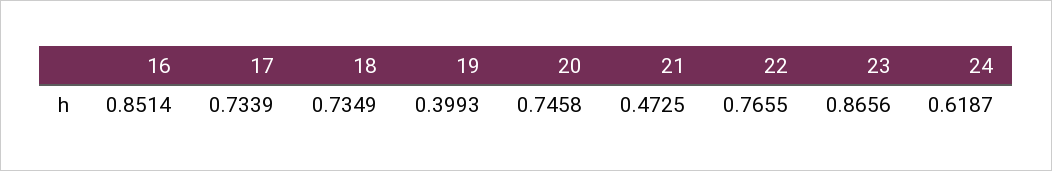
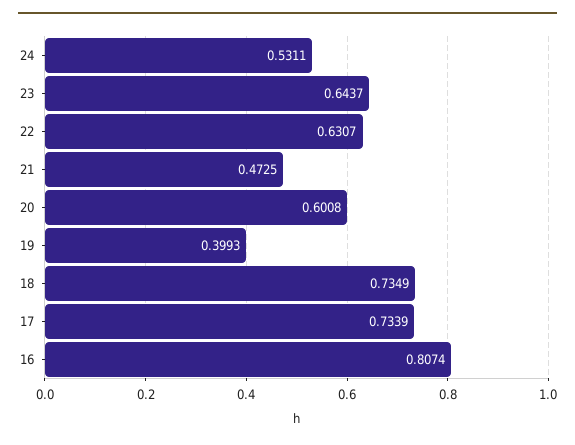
  {
-   "16": 0.8514,
+   "16": 0.8074,
    "17": 0.7339,
    "18": 0.7349,
    "19": 0.3993,
-   "20": 0.7458,
+   "20": 0.6008,
    "21": 0.4725,
-   "22": 0.7655,
+   "22": 0.6307,
-   "23": 0.8656,
+   "23": 0.6437,
-   "24": 0.6187
+   "24": 0.5311
  }

